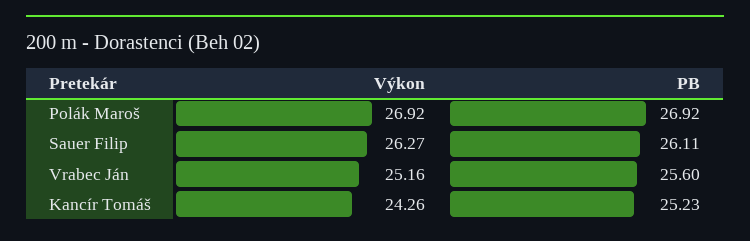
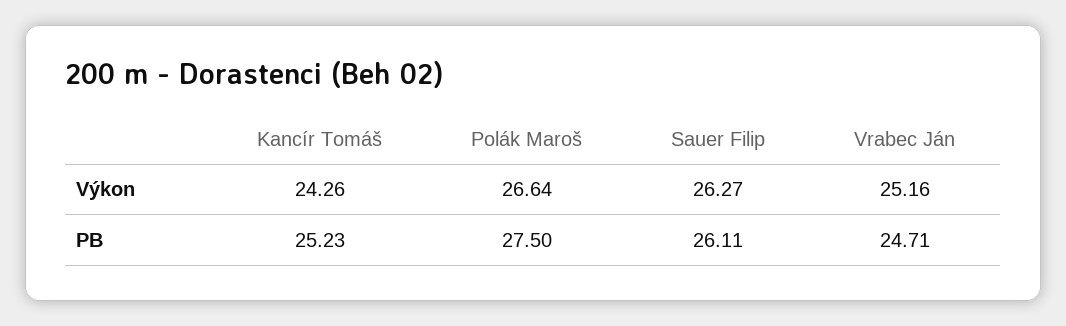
  {
    "Výkon": {
-     "Polák Maroš": 26.92,
+     "Polák Maroš": 26.64,
      "Sauer Filip": 26.27,
      "Vrabec Ján": 25.16,
      "Kancír Tomáš": 24.26
    },
    "PB": {
-     "Polák Maroš": 26.92,
+     "Polák Maroš": 27.5,
      "Sauer Filip": 26.11,
-     "Vrabec Ján": 25.6,
+     "Vrabec Ján": 24.71,
      "Kancír Tomáš": 25.23
    }
  }

